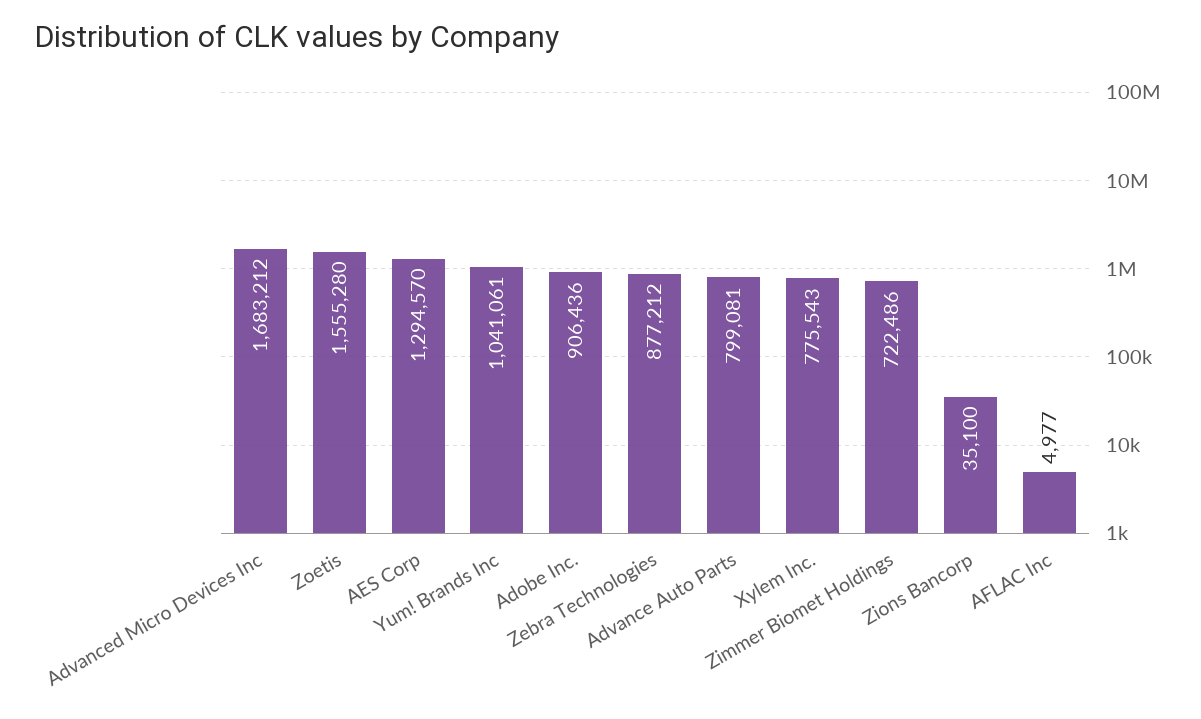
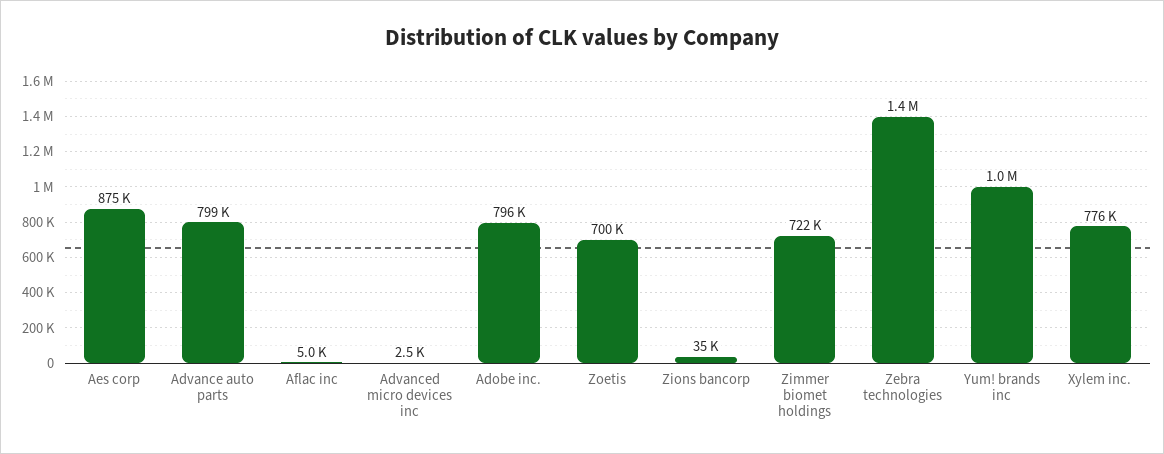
  {
-   "Advanced Micro Devices Inc": 1683212,
+   "Advanced Micro Devices Inc": 2500,
-   "Zoetis": 1555280,
+   "Zoetis": 700000,
-   "AES Corp": 1294570,
+   "AES Corp": 875000,
    "Yum! Brands Inc": 1041061,
-   "Adobe Inc.": 906436,
+   "Adobe Inc.": 796000,
-   "Zebra Technologies": 877212,
+   "Zebra Technologies": 1400000,
    "Advance Auto Parts": 799081,
    "Xylem Inc.": 775543,
    "Zimmer Biomet Holdings": 722486,
    "Zions Bancorp": 35100,
    "AFLAC Inc": 4977
  }

